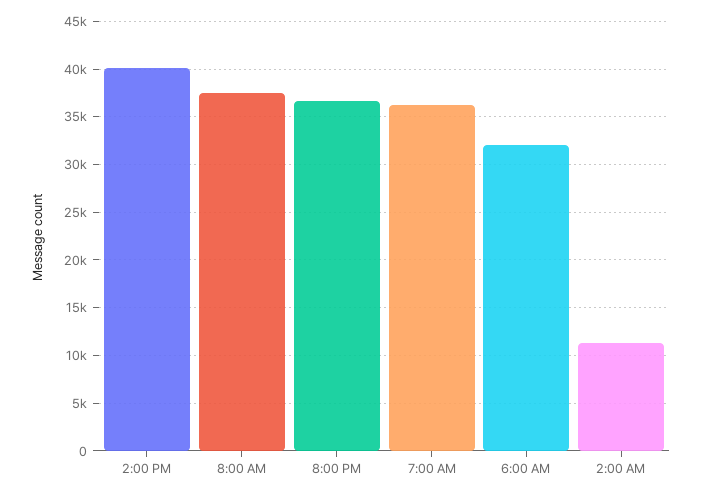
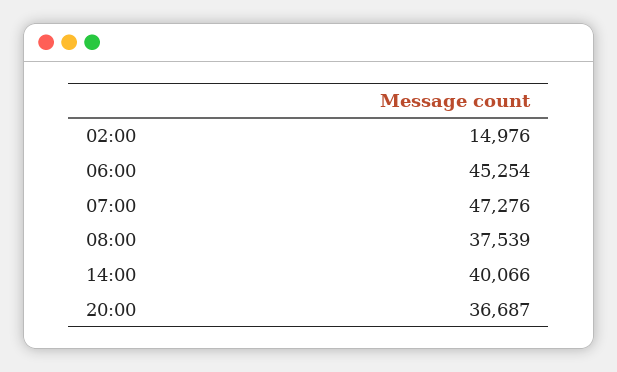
  {
    "2:00 PM": 40066,
    "8:00 AM": 37539,
    "8:00 PM": 36687,
-   "7:00 AM": 36000,
+   "7:00 AM": 47276,
-   "6:00 AM": 32000,
+   "6:00 AM": 45254,
-   "2:00 AM": 11000
+   "2:00 AM": 14976
  }

